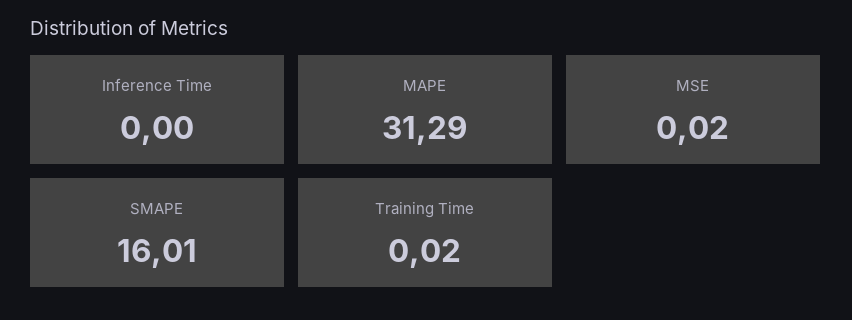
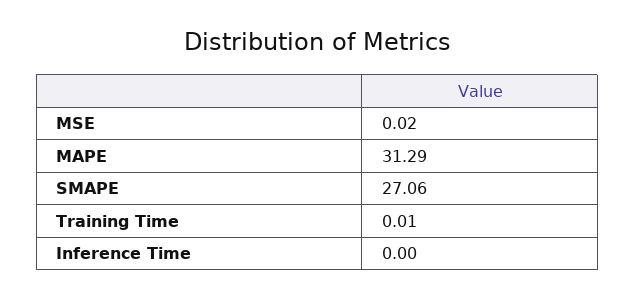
  {
    "Inference Time": 0,
    "MAPE": 31.29,
    "MSE": 0.02,
-   "SMAPE": 16.01,
+   "SMAPE": 27.06,
-   "Training Time": 0.02
+   "Training Time": 0.01
  }

